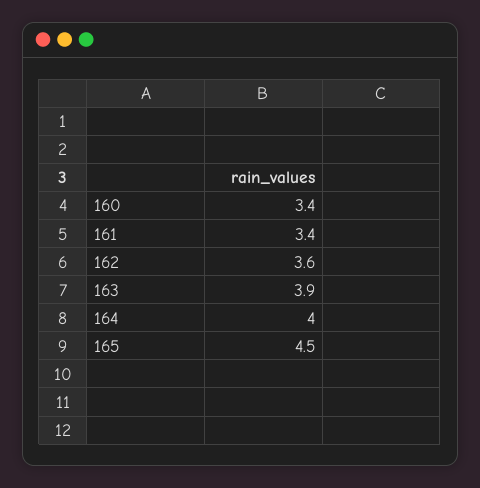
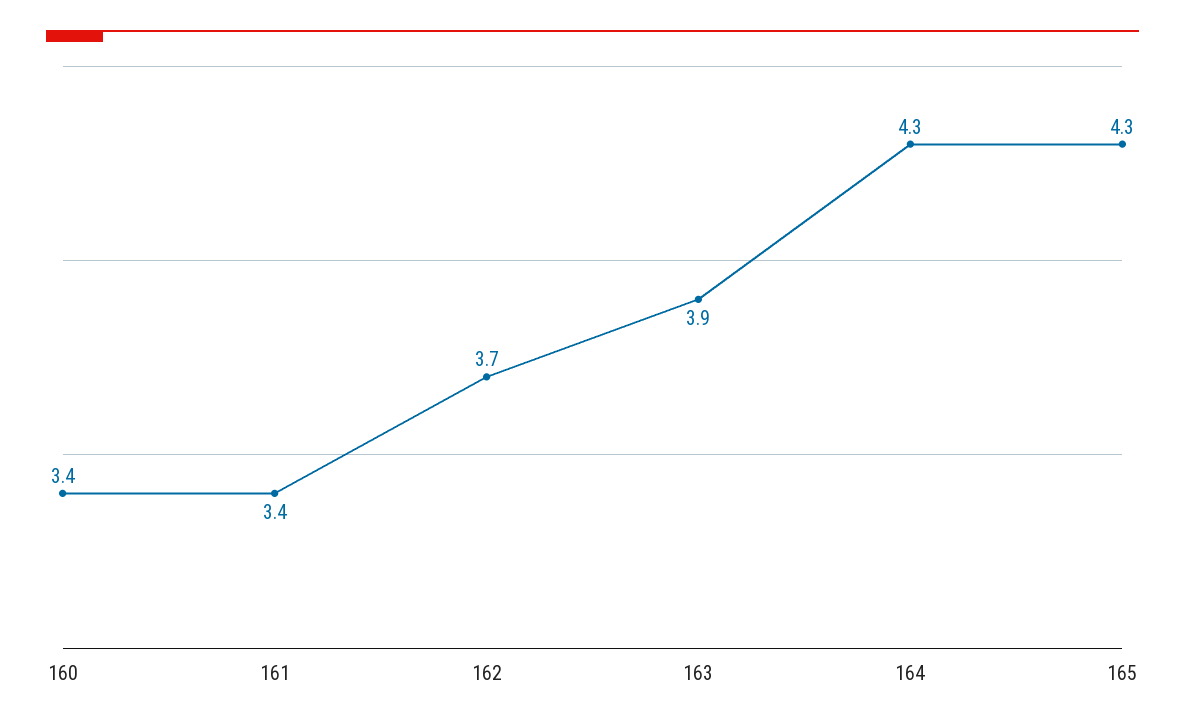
  {
    "160": 3.4,
    "161": 3.4,
-   "162": 3.6,
+   "162": 3.7,
    "163": 3.9,
-   "164": 4,
+   "164": 4.3,
-   "165": 4.5
+   "165": 4.3
  }

